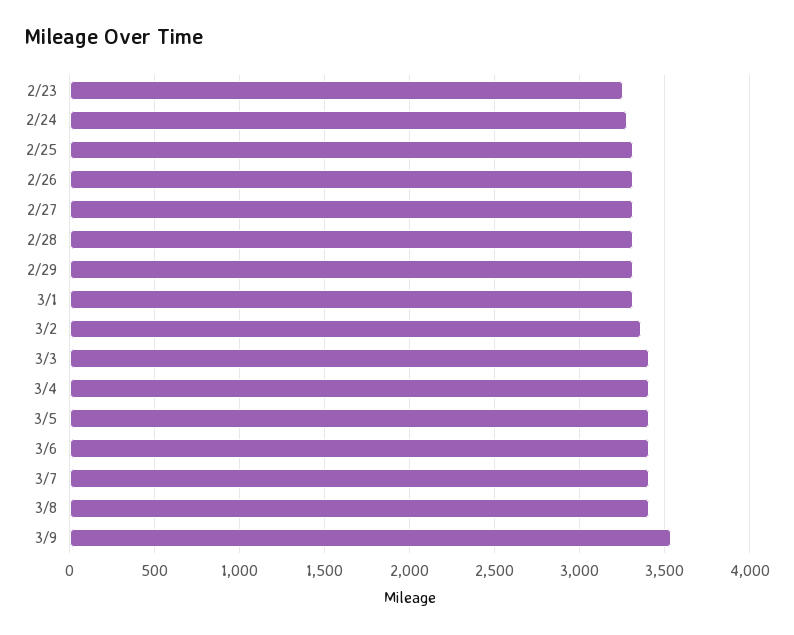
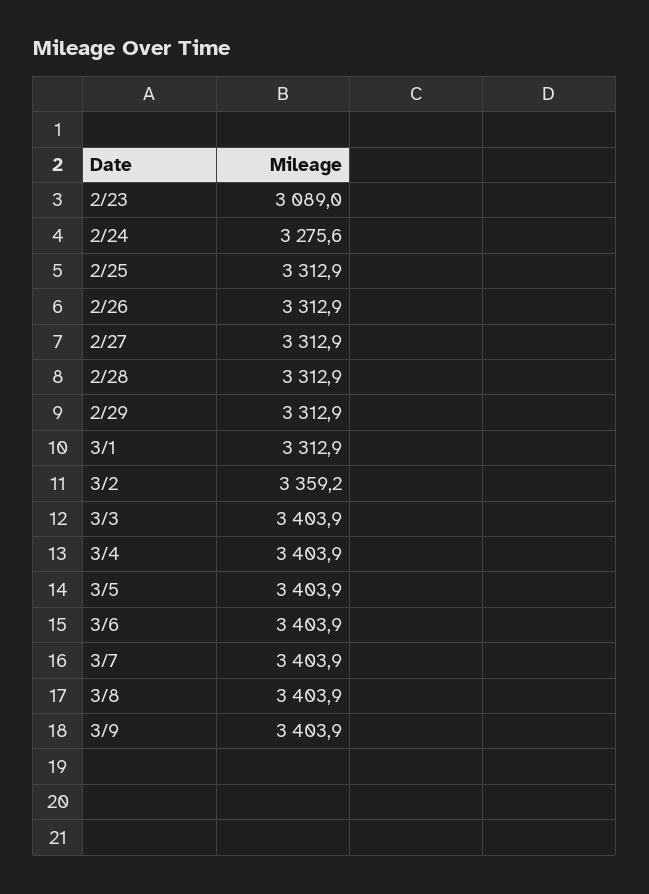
  {
-   "2/23": 3250,
+   "2/23": 3089,
    "2/24": 3275.6,
    "2/25": 3312.9,
    "2/26": 3312.9,
    "2/27": 3312.9,
    "2/28": 3312.9,
    "2/29": 3312.9,
    "3/1": 3312.9,
    "3/2": 3359.2,
    "3/3": 3403.9,
    "3/4": 3403.9,
    "3/5": 3403.9,
    "3/6": 3403.9,
    "3/7": 3403.9,
    "3/8": 3403.9,
-   "3/9": 3550
+   "3/9": 3403.9
  }

